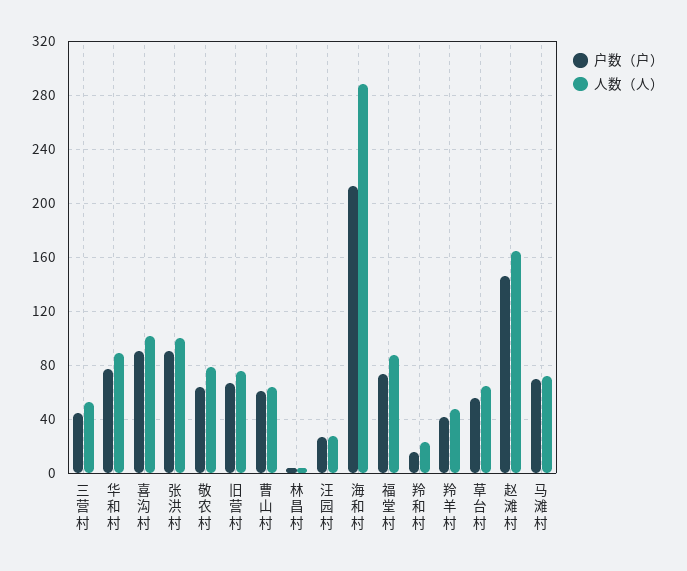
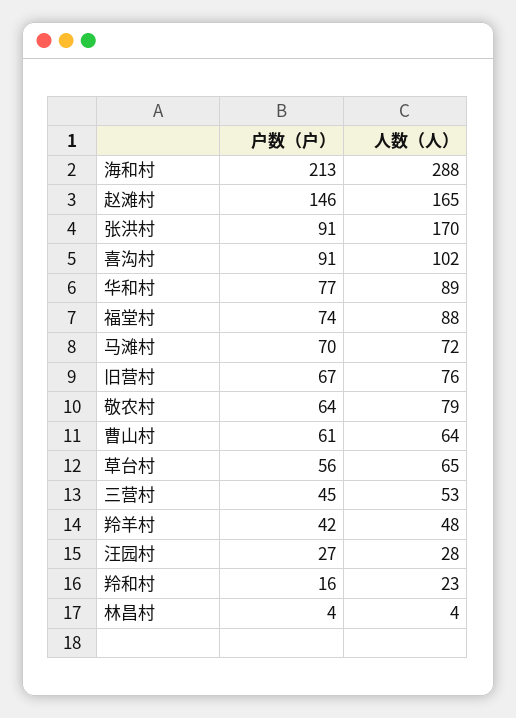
  {
    "户数（户）": {
      "三营村": 45,
      "华和村": 77,
      "喜沟村": 91,
      "张洪村": 91,
      "敬农村": 64,
      "旧营村": 67,
      "曹山村": 61,
      "林昌村": 4,
      "汪园村": 27,
      "海和村": 213,
      "福堂村": 74,
      "羚和村": 16,
      "羚羊村": 42,
      "草台村": 56,
      "赵滩村": 146,
      "马滩村": 70
    },
    "人数（人）": {
      "三营村": 53,
      "华和村": 89,
      "喜沟村": 102,
-     "张洪村": 100,
+     "张洪村": 170,
      "敬农村": 79,
      "旧营村": 76,
      "曹山村": 64,
      "林昌村": 4,
      "汪园村": 28,
      "海和村": 288,
      "福堂村": 88,
      "羚和村": 23,
      "羚羊村": 48,
      "草台村": 65,
      "赵滩村": 165,
      "马滩村": 72
    }
  }

